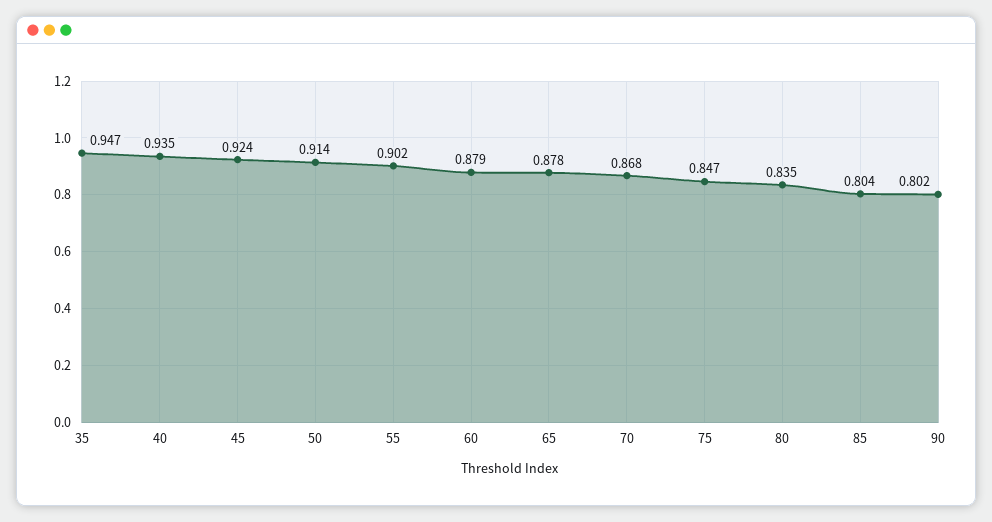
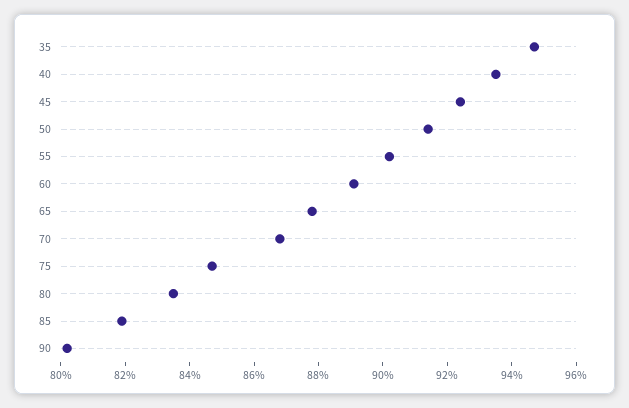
  {
    "35": 0.947,
    "40": 0.935,
    "45": 0.924,
    "50": 0.914,
    "55": 0.902,
-   "60": 0.879,
+   "60": 0.89,
    "65": 0.878,
    "70": 0.868,
    "75": 0.847,
    "80": 0.835,
-   "85": 0.804,
+   "85": 0.82,
    "90": 0.802
  }

